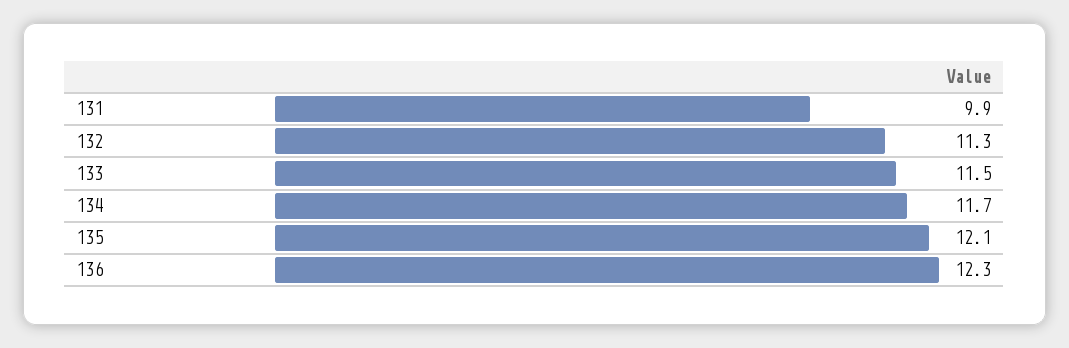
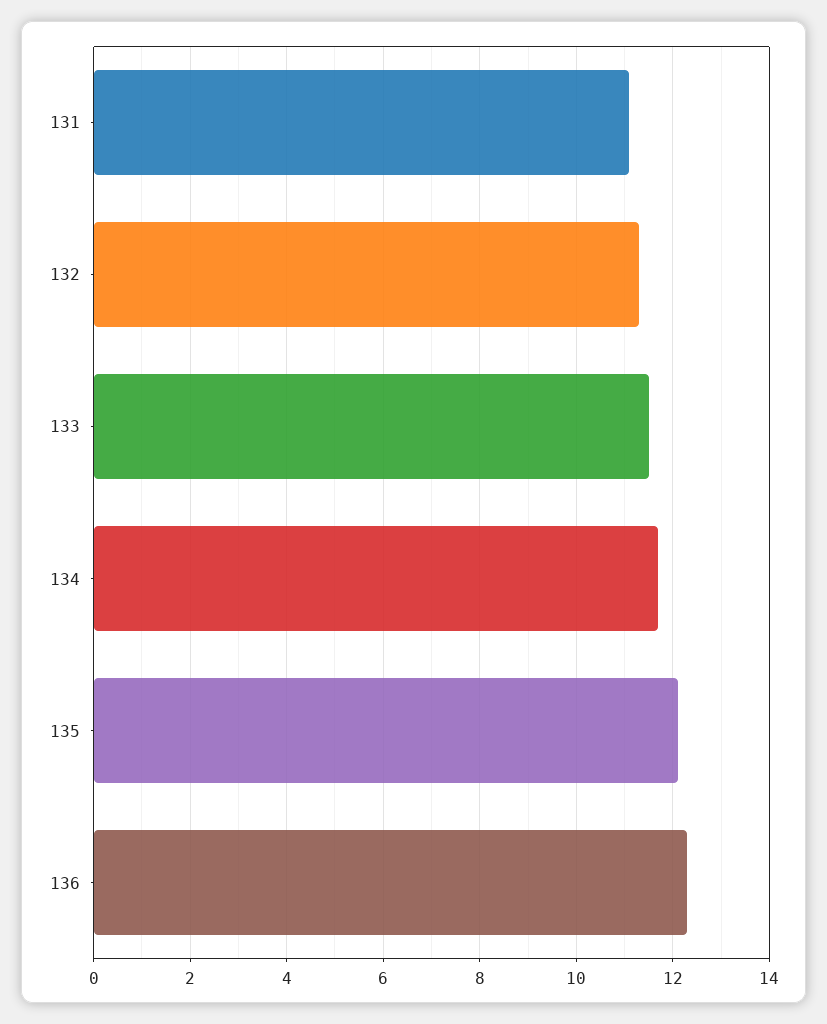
  {
-   "131": 9.9,
+   "131": 11,
    "132": 11.3,
    "133": 11.5,
    "134": 11.7,
    "135": 12.1,
    "136": 12.3
  }

